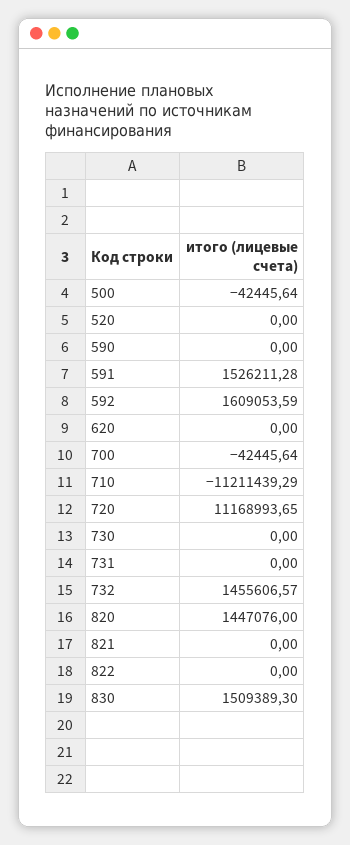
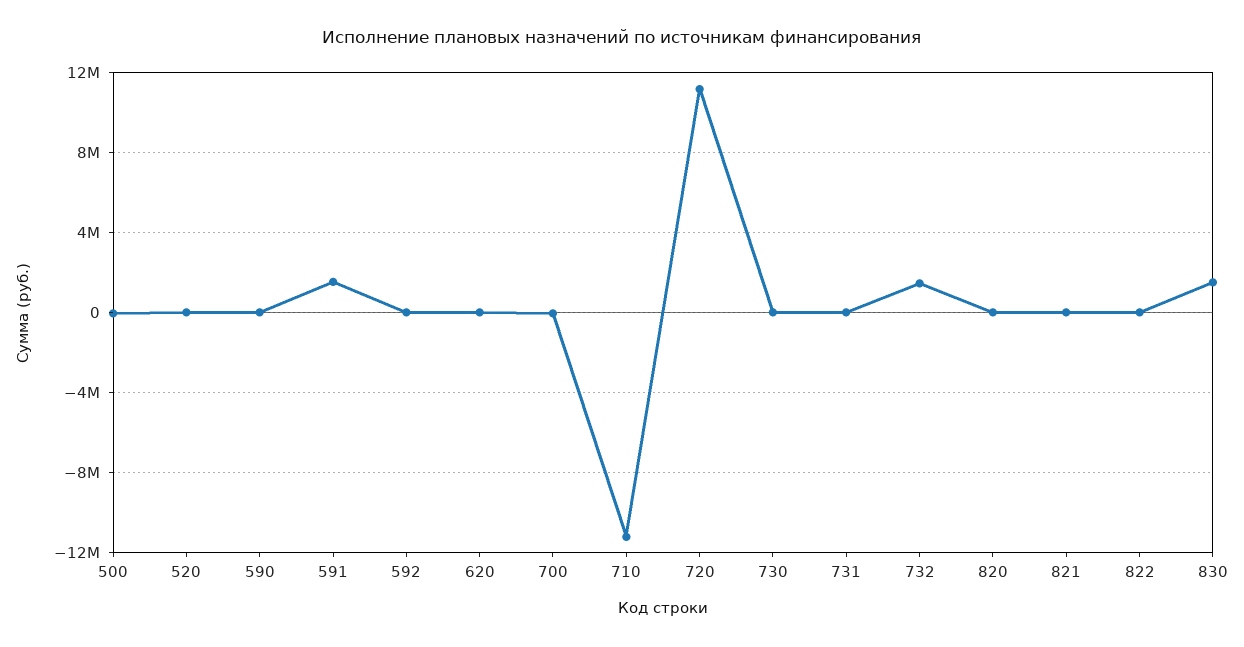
  {
    "500": -42445.64,
    "520": 0,
    "590": 0,
    "591": 1526211.28,
-   "592": 1609053.59,
+   "592": 0,
    "620": 0,
    "700": -42445.64,
    "710": -11211439.29,
    "720": 11168993.65,
    "730": 0,
    "731": 0,
    "732": 1455606.57,
-   "820": 1447076,
+   "820": 0,
    "821": 0,
    "822": 0,
    "830": 1509389.3
  }

